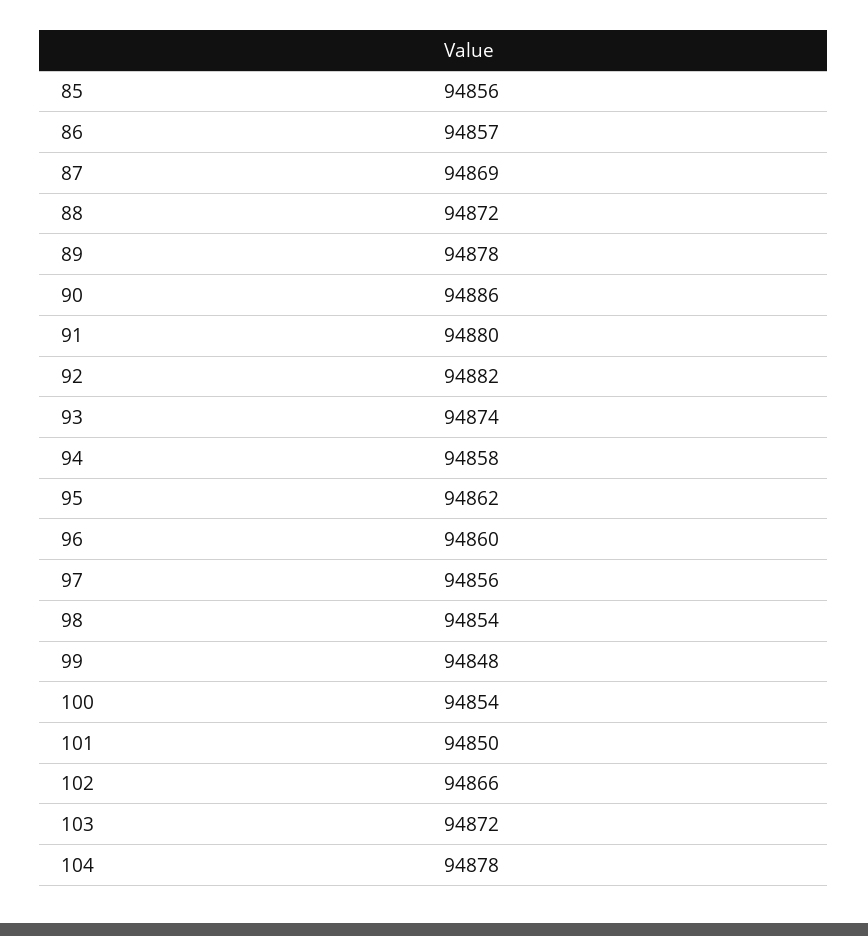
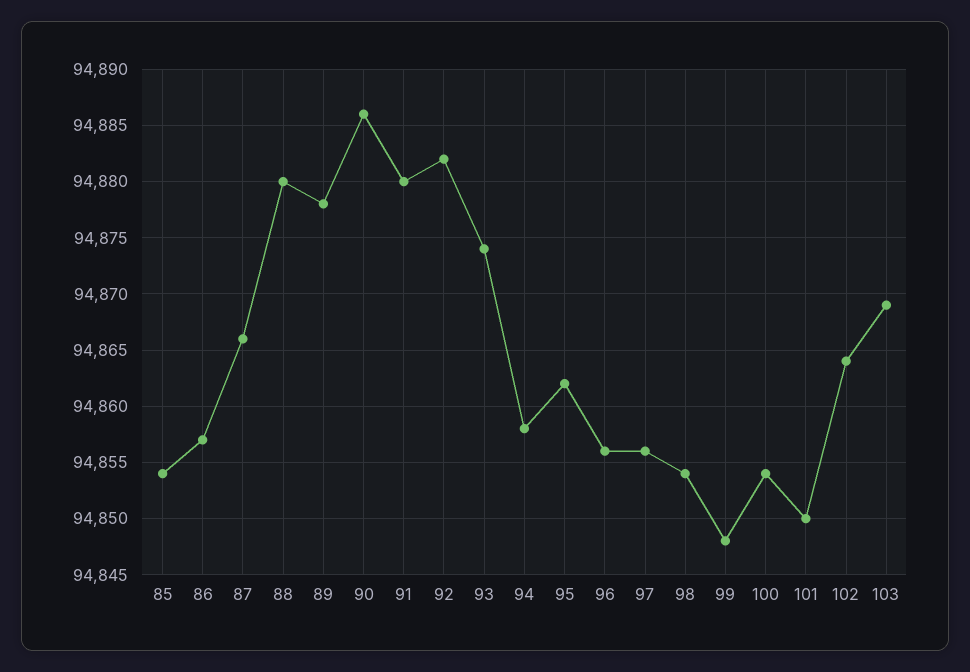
  {
-   "85": 94856,
+   "85": 94854,
    "86": 94857,
-   "87": 94869,
+   "87": 94866,
-   "88": 94872,
+   "88": 94880,
    "89": 94878,
    "90": 94886,
    "91": 94880,
    "92": 94882,
    "93": 94874,
    "94": 94858,
    "95": 94862,
-   "96": 94860,
+   "96": 94856,
    "97": 94856,
    "98": 94854,
    "99": 94848,
    "100": 94854,
    "101": 94850,
-   "102": 94866,
+   "102": 94864,
-   "103": 94872,
+   "103": 94869
-   "104": 94878
  }

